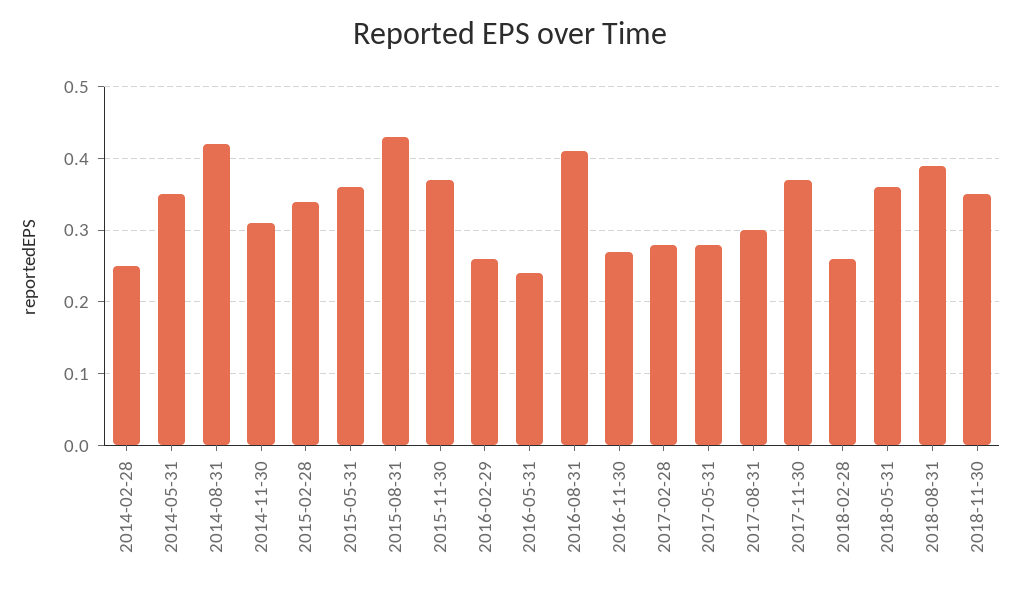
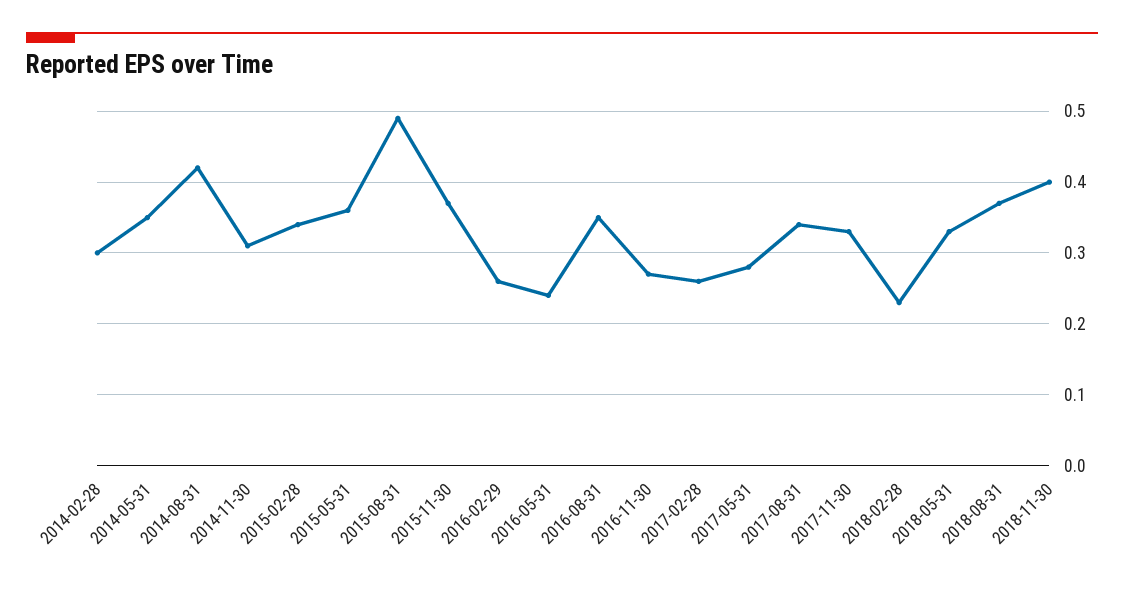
  {
-   "2014-02-28": 0.25,
+   "2014-02-28": 0.3,
    "2014-05-31": 0.35,
    "2014-08-31": 0.42,
    "2014-11-30": 0.31,
    "2015-02-28": 0.34,
    "2015-05-31": 0.36,
-   "2015-08-31": 0.43,
+   "2015-08-31": 0.49,
    "2015-11-30": 0.37,
    "2016-02-29": 0.26,
    "2016-05-31": 0.24,
-   "2016-08-31": 0.41,
+   "2016-08-31": 0.35,
    "2016-11-30": 0.27,
-   "2017-02-28": 0.28,
+   "2017-02-28": 0.26,
    "2017-05-31": 0.28,
-   "2017-08-31": 0.3,
+   "2017-08-31": 0.34,
-   "2017-11-30": 0.37,
+   "2017-11-30": 0.33,
-   "2018-02-28": 0.26,
+   "2018-02-28": 0.23,
-   "2018-05-31": 0.36,
+   "2018-05-31": 0.33,
-   "2018-08-31": 0.39,
+   "2018-08-31": 0.37,
-   "2018-11-30": 0.35
+   "2018-11-30": 0.4
  }

